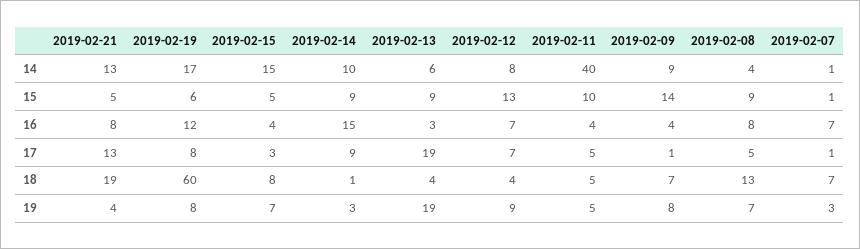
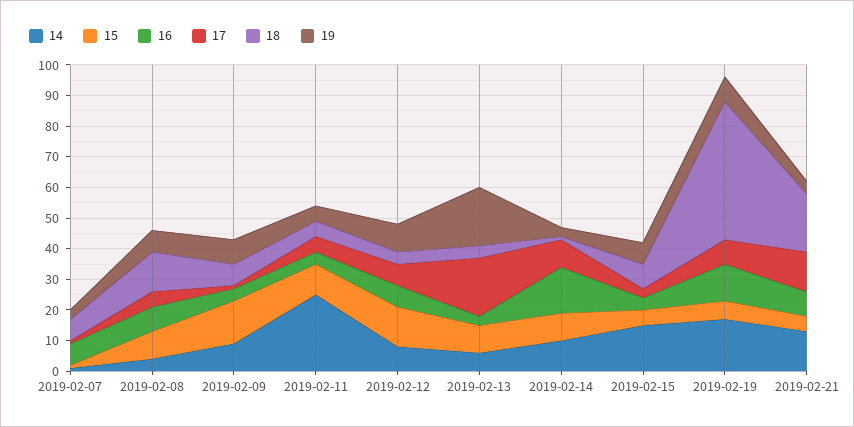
  {
    "14": {
      "2019-02-21": 13,
      "2019-02-19": 17,
      "2019-02-15": 15,
      "2019-02-14": 10,
      "2019-02-13": 6,
      "2019-02-12": 8,
-     "2019-02-11": 40,
+     "2019-02-11": 25,
      "2019-02-09": 9,
      "2019-02-08": 4,
      "2019-02-07": 1
    },
    "15": {
      "2019-02-21": 5,
      "2019-02-19": 6,
      "2019-02-15": 5,
      "2019-02-14": 9,
      "2019-02-13": 9,
      "2019-02-12": 13,
      "2019-02-11": 10,
      "2019-02-09": 14,
      "2019-02-08": 9,
      "2019-02-07": 1
    },
    "16": {
      "2019-02-21": 8,
      "2019-02-19": 12,
      "2019-02-15": 4,
      "2019-02-14": 15,
      "2019-02-13": 3,
      "2019-02-12": 7,
      "2019-02-11": 4,
      "2019-02-09": 4,
      "2019-02-08": 8,
      "2019-02-07": 7
    },
    "17": {
      "2019-02-21": 13,
      "2019-02-19": 8,
      "2019-02-15": 3,
      "2019-02-14": 9,
      "2019-02-13": 19,
      "2019-02-12": 7,
      "2019-02-11": 5,
      "2019-02-09": 1,
      "2019-02-08": 5,
      "2019-02-07": 1
    },
    "18": {
      "2019-02-21": 19,
-     "2019-02-19": 60,
+     "2019-02-19": 45,
      "2019-02-15": 8,
      "2019-02-14": 1,
      "2019-02-13": 4,
      "2019-02-12": 4,
      "2019-02-11": 5,
      "2019-02-09": 7,
      "2019-02-08": 13,
      "2019-02-07": 7
    },
    "19": {
      "2019-02-21": 4,
      "2019-02-19": 8,
      "2019-02-15": 7,
      "2019-02-14": 3,
      "2019-02-13": 19,
      "2019-02-12": 9,
      "2019-02-11": 5,
      "2019-02-09": 8,
      "2019-02-08": 7,
      "2019-02-07": 3
    }
  }

